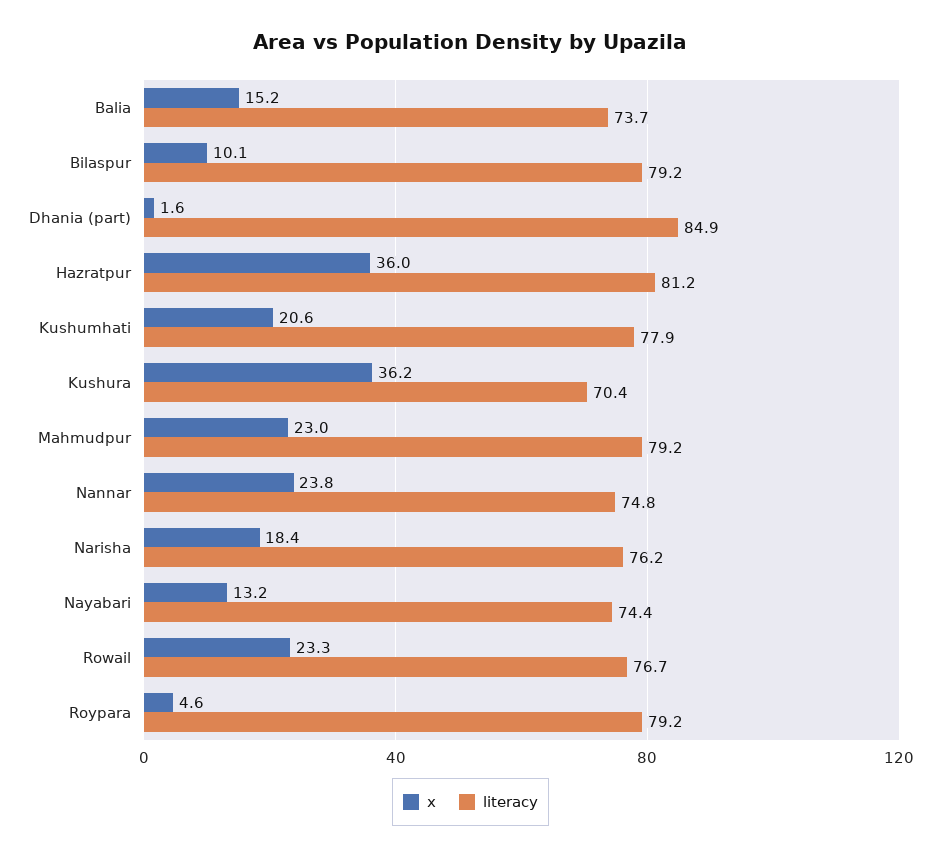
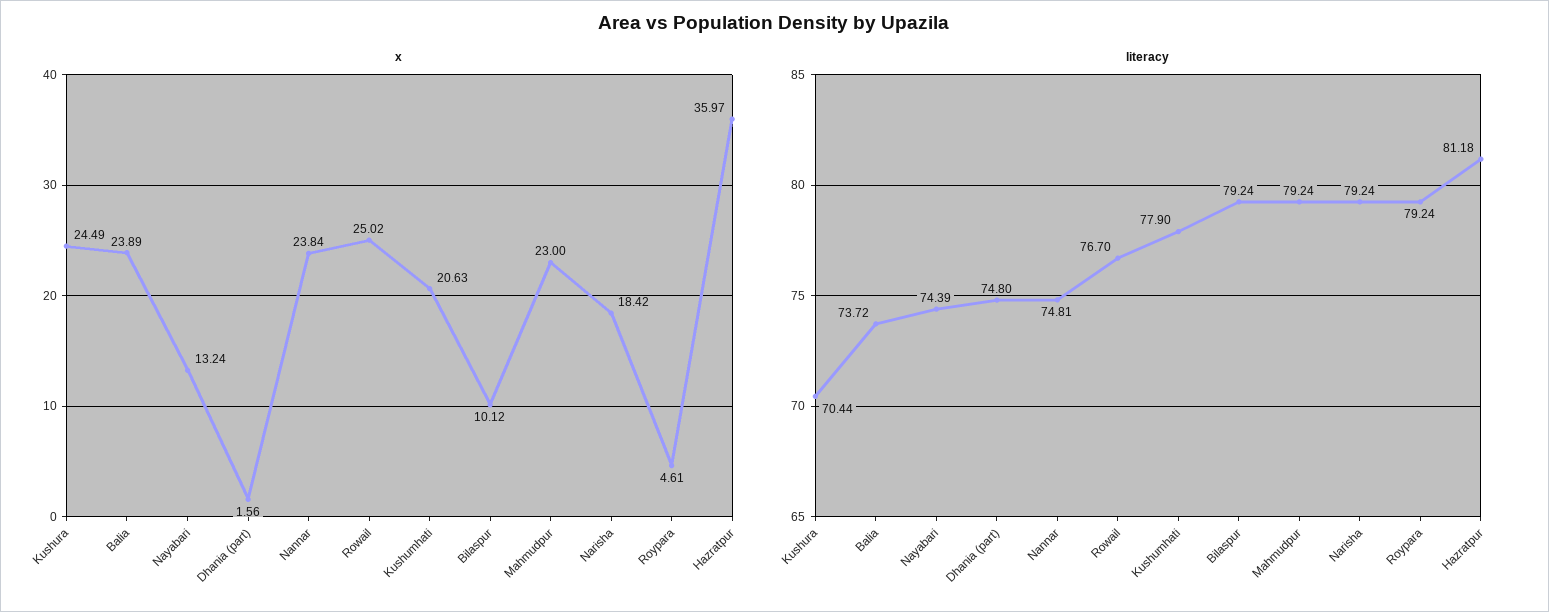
  {
    "x": {
-     "Balia": 15.2,
+     "Balia": 23.89,
      "Bilaspur": 10.12,
      "Dhania (part)": 1.56,
      "Hazratpur": 35.97,
      "Kushumhati": 20.63,
-     "Kushura": 36.2,
+     "Kushura": 24.49,
      "Mahmudpur": 23,
      "Nannar": 23.84,
      "Narisha": 18.42,
      "Nayabari": 13.24,
-     "Rowail": 23.3,
+     "Rowail": 25.02,
      "Roypara": 4.61
    },
    "literacy": {
      "Balia": 73.72,
      "Bilaspur": 79.24,
-     "Dhania (part)": 84.9,
+     "Dhania (part)": 74.8,
      "Hazratpur": 81.18,
      "Kushumhati": 77.9,
      "Kushura": 70.44,
      "Mahmudpur": 79.24,
      "Nannar": 74.81,
-     "Narisha": 76.2,
+     "Narisha": 79.24,
      "Nayabari": 74.39,
      "Rowail": 76.7,
      "Roypara": 79.24
    }
  }

